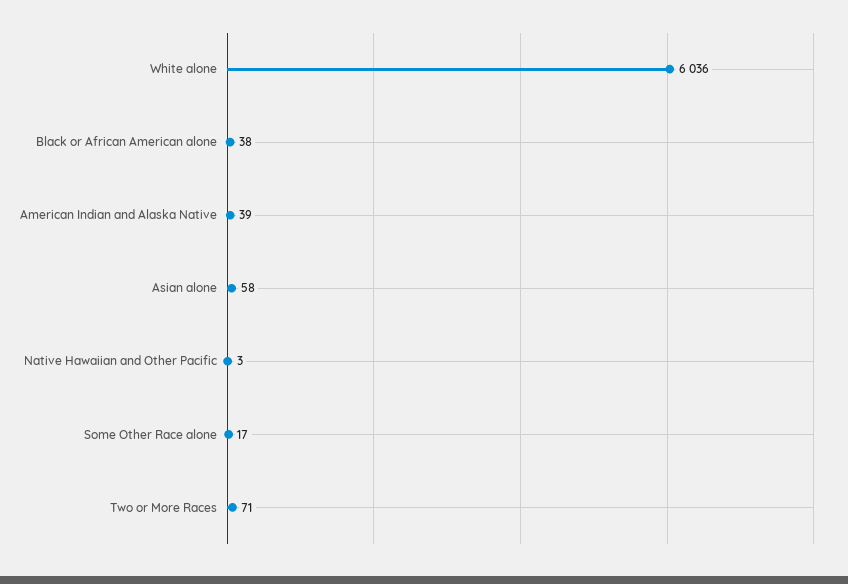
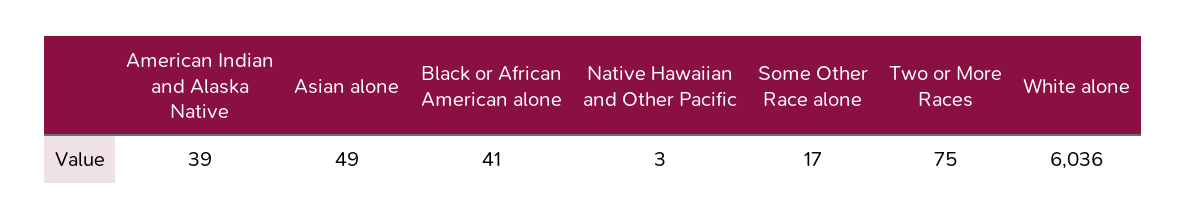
  {
    "White alone": 6036,
-   "Black or African American alone": 38,
+   "Black or African American alone": 41,
    "American Indian and Alaska Native": 39,
-   "Asian alone": 58,
+   "Asian alone": 49,
    "Native Hawaiian and Other Pacific": 3,
    "Some Other Race alone": 17,
-   "Two or More Races": 71
+   "Two or More Races": 75
  }

